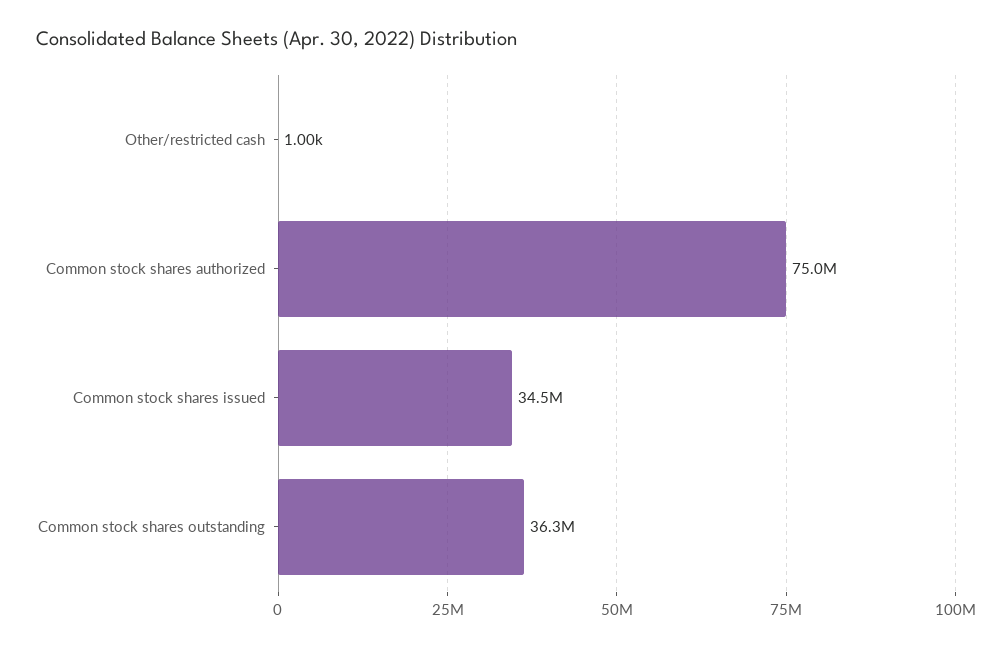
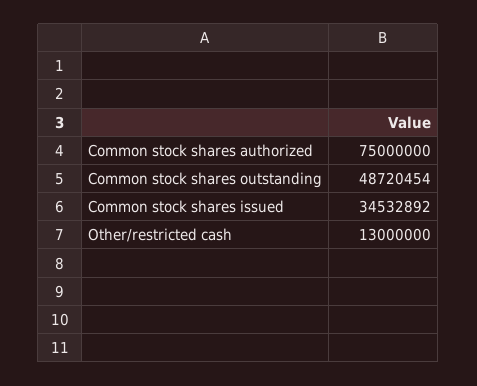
  {
-   "Other/restricted cash": 1000,
+   "Other/restricted cash": 13000000,
    "Common stock shares authorized": 75000000,
    "Common stock shares issued": 34532892,
-   "Common stock shares outstanding": 36300000
+   "Common stock shares outstanding": 48720454
  }

